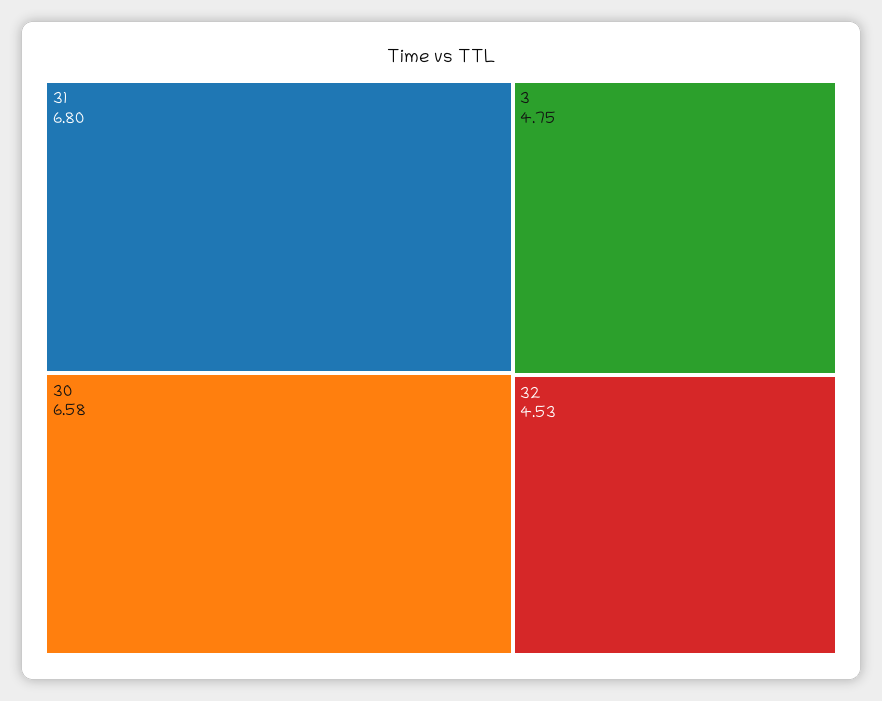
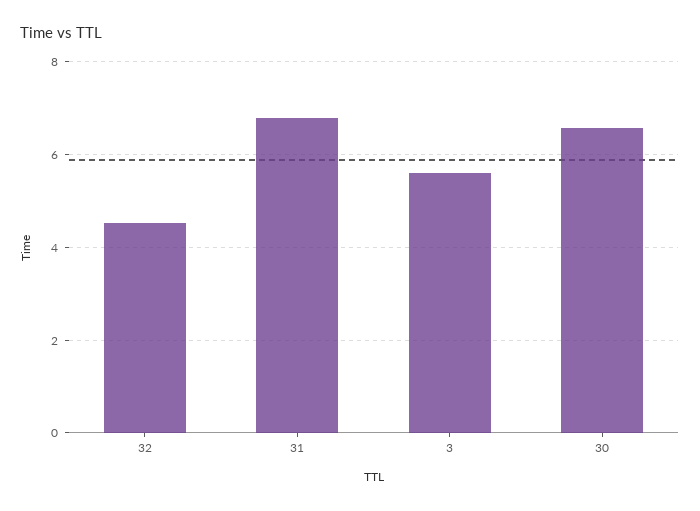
  {
    "31": 6.8,
    "30": 6.58,
-   "3": 4.75,
+   "3": 5.6,
    "32": 4.53
  }

